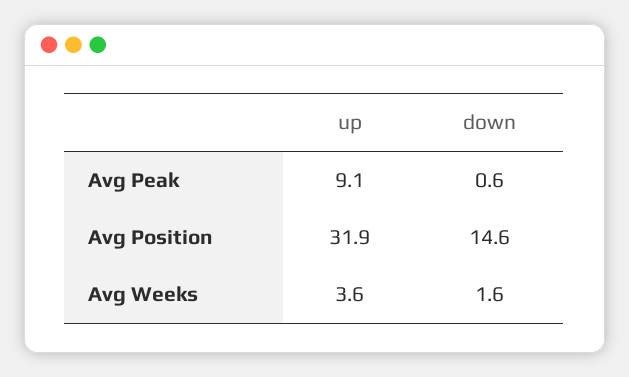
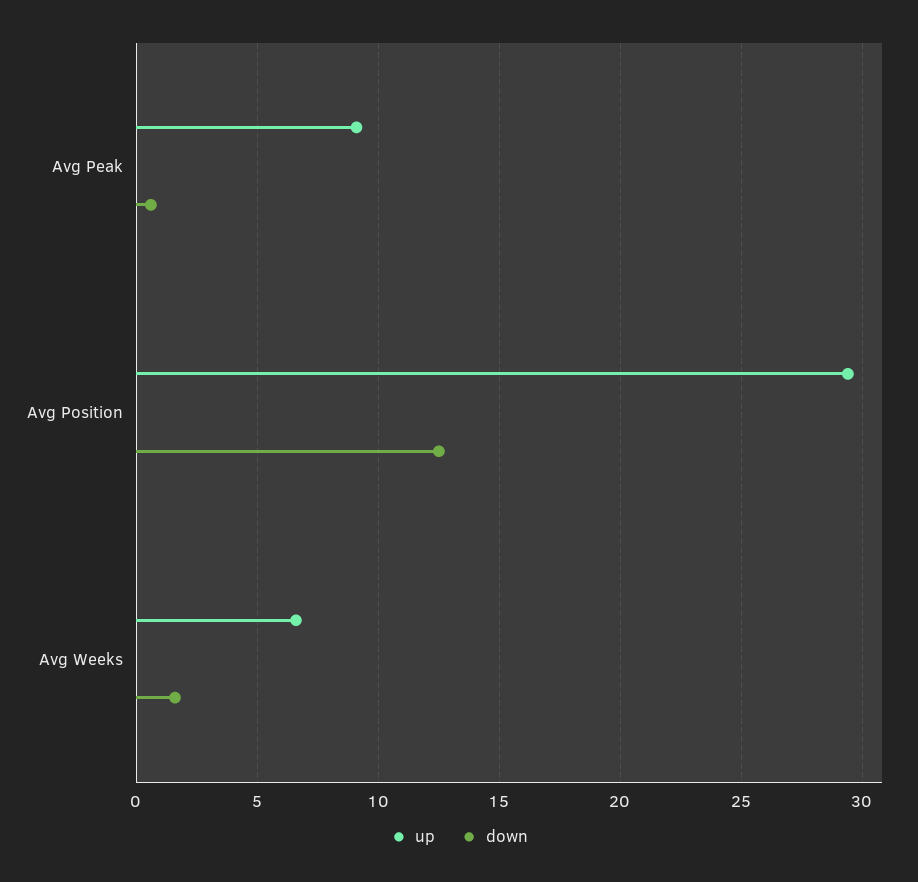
  {
    "up": {
      "Avg Peak": 9.1,
-     "Avg Position": 31.9,
+     "Avg Position": 29.5,
-     "Avg Weeks": 3.6
+     "Avg Weeks": 6.5
    },
    "down": {
      "Avg Peak": 0.6,
-     "Avg Position": 14.6,
+     "Avg Position": 12.5,
      "Avg Weeks": 1.6
    }
  }

